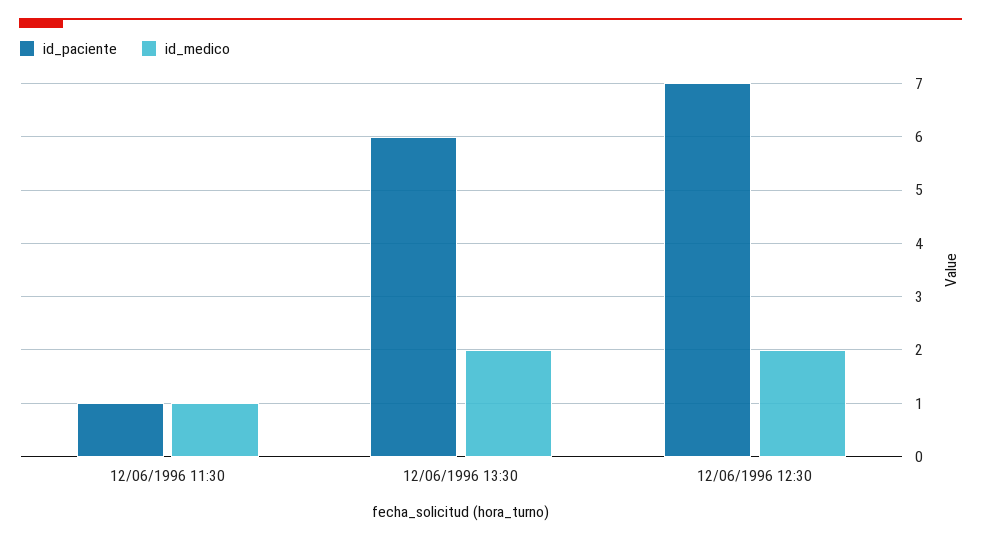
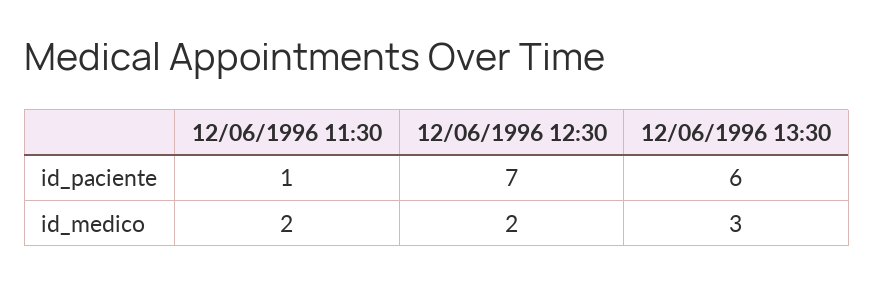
  {
    "id_paciente": {
      "12/06/1996 11:30": 1,
      "12/06/1996 13:30": 6,
      "12/06/1996 12:30": 7
    },
    "id_medico": {
-     "12/06/1996 11:30": 1,
+     "12/06/1996 11:30": 2,
-     "12/06/1996 13:30": 2,
+     "12/06/1996 13:30": 3,
      "12/06/1996 12:30": 2
    }
  }

